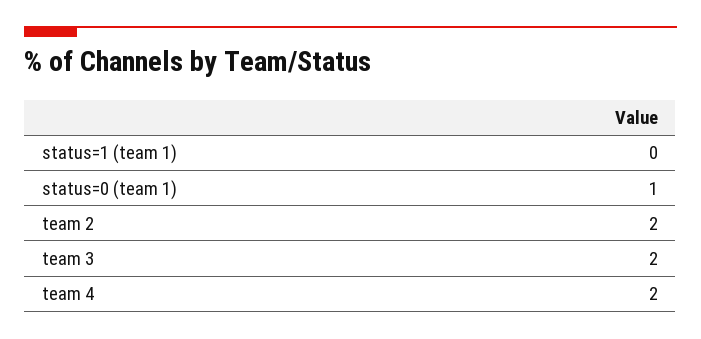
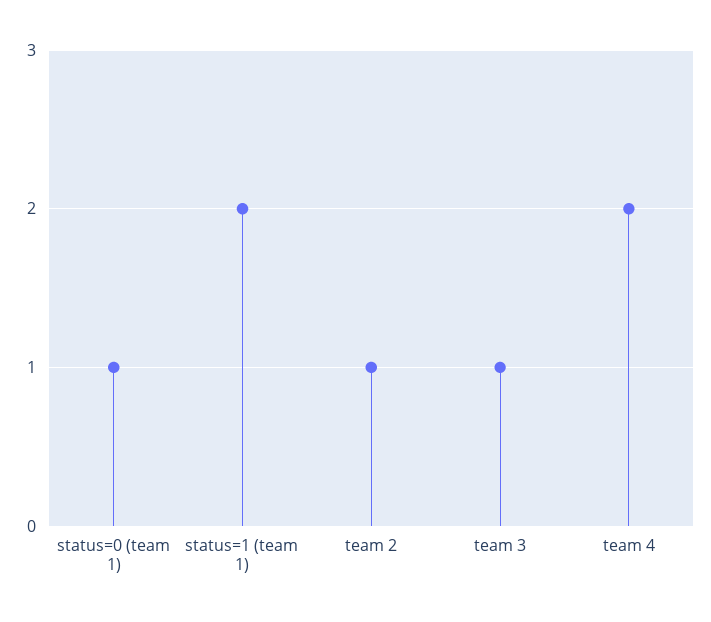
  {
-   "status=1 (team 1)": 0,
+   "status=1 (team 1)": 2,
    "status=0 (team 1)": 1,
-   "team 2": 2,
+   "team 2": 1,
-   "team 3": 2,
+   "team 3": 1,
    "team 4": 2
  }

